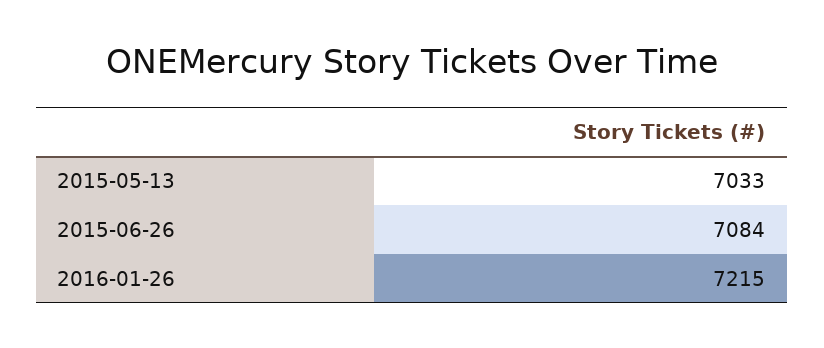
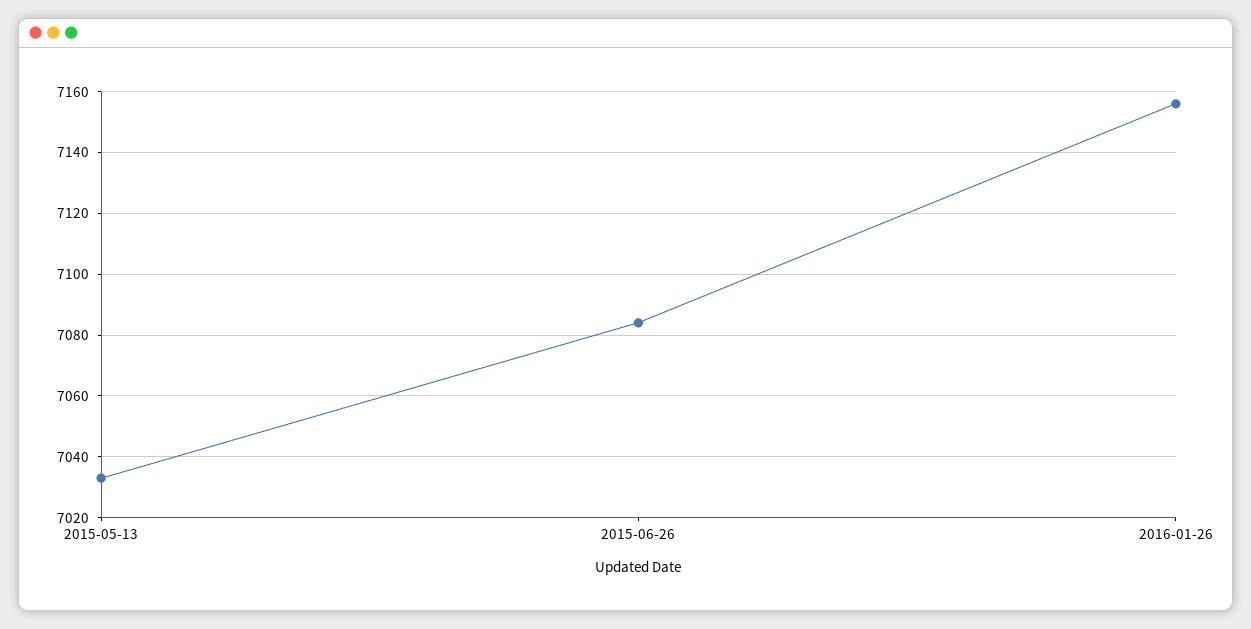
  {
    "2015-05-13": 7033,
    "2015-06-26": 7084,
-   "2016-01-26": 7215
+   "2016-01-26": 7155
  }

